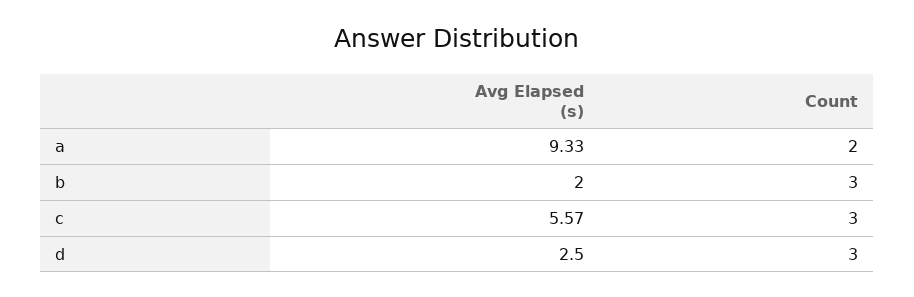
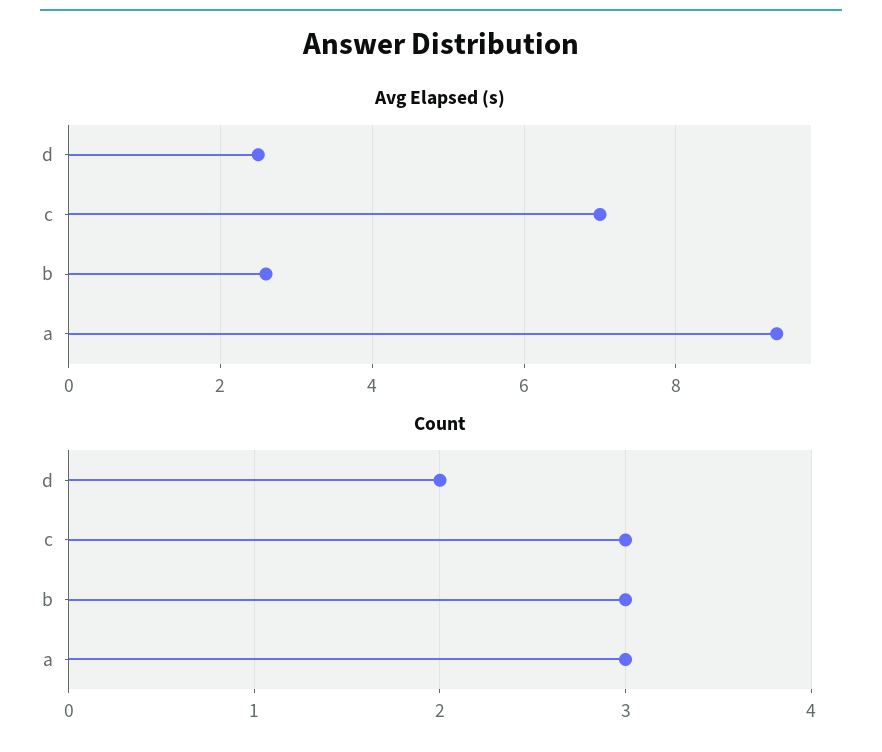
  {
    "Avg Elapsed (s)": {
      "a": 9.33,
-     "b": 2,
+     "b": 2.6,
-     "c": 5.57,
+     "c": 7,
      "d": 2.5
    },
    "Count": {
-     "a": 2,
+     "a": 3,
      "b": 3,
      "c": 3,
-     "d": 3
+     "d": 2
    }
  }

